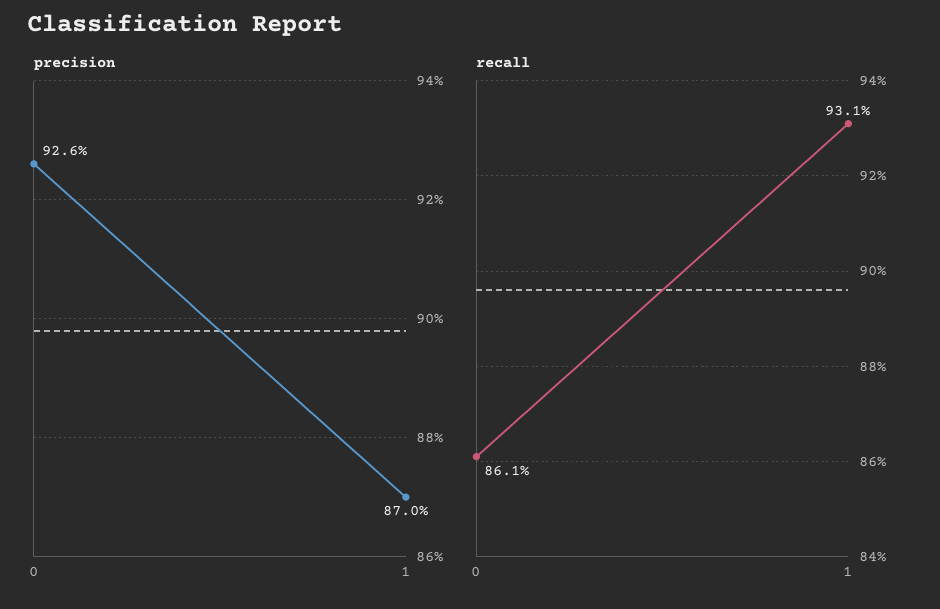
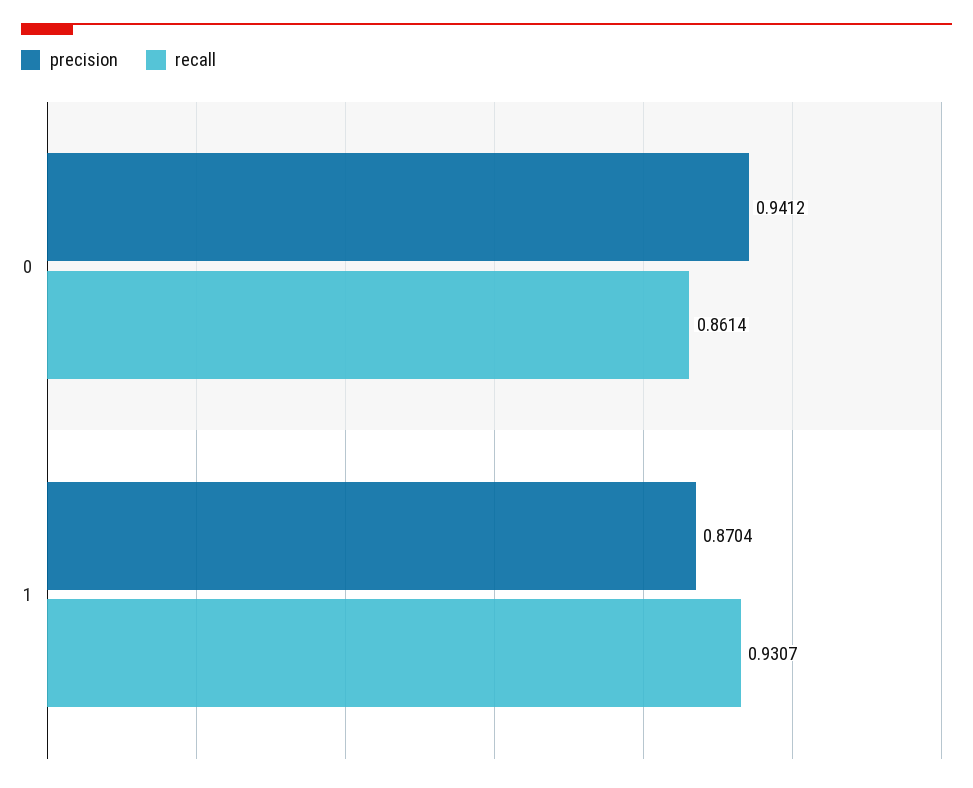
  {
    "precision": {
-     "0": 0.926,
+     "0": 0.9412,
      "1": 0.8704
    },
    "recall": {
      "0": 0.8614,
      "1": 0.9307
    }
  }

